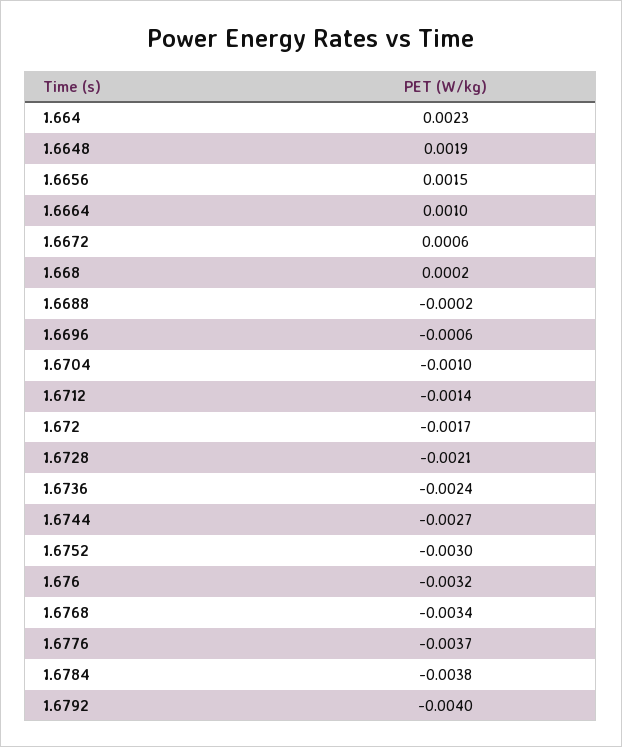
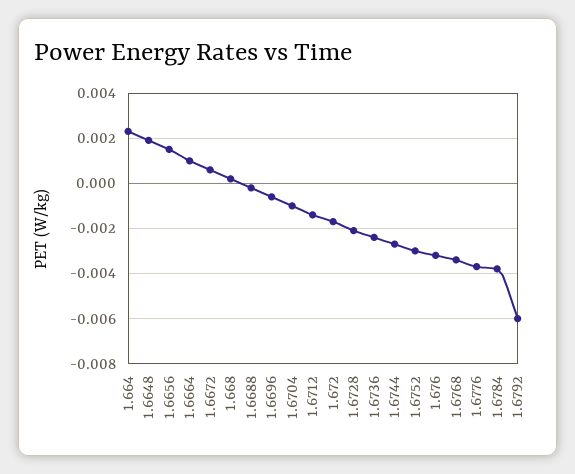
  {
    "1.664": 0.0023,
    "1.6648": 0.0019,
    "1.6656": 0.0015,
    "1.6664": 0.001,
    "1.6672": 0.0006,
    "1.668": 0.0002,
    "1.6688": -0.0002,
    "1.6696": -0.0006,
    "1.6704": -0.001,
    "1.6712": -0.0014,
    "1.672": -0.0017,
    "1.6728": -0.0021,
    "1.6736": -0.0024,
    "1.6744": -0.0027,
    "1.6752": -0.003,
    "1.676": -0.0032,
    "1.6768": -0.0034,
    "1.6776": -0.0037,
    "1.6784": -0.0038,
-   "1.6792": -0.004
+   "1.6792": -0.006
  }

